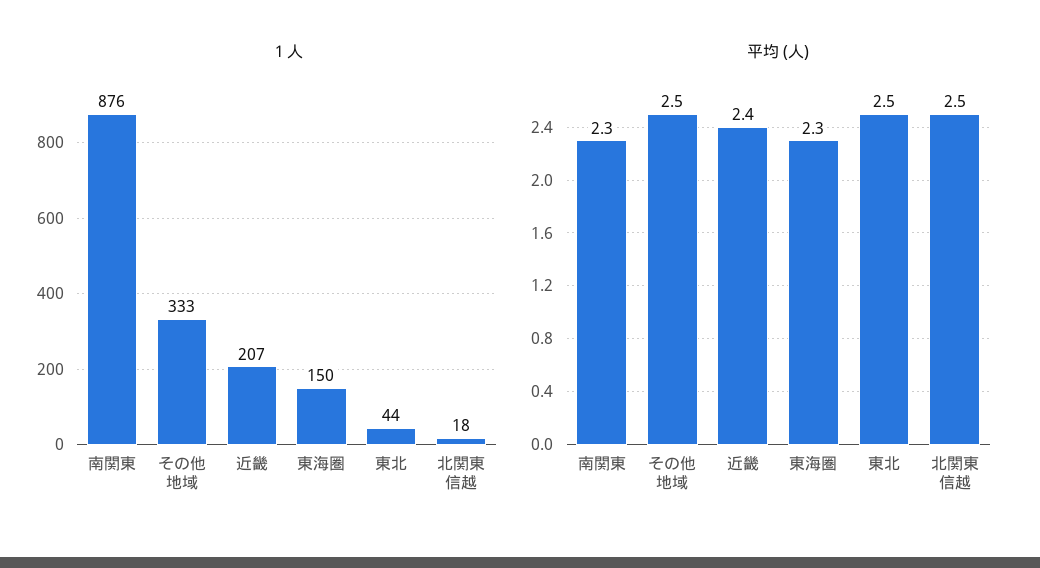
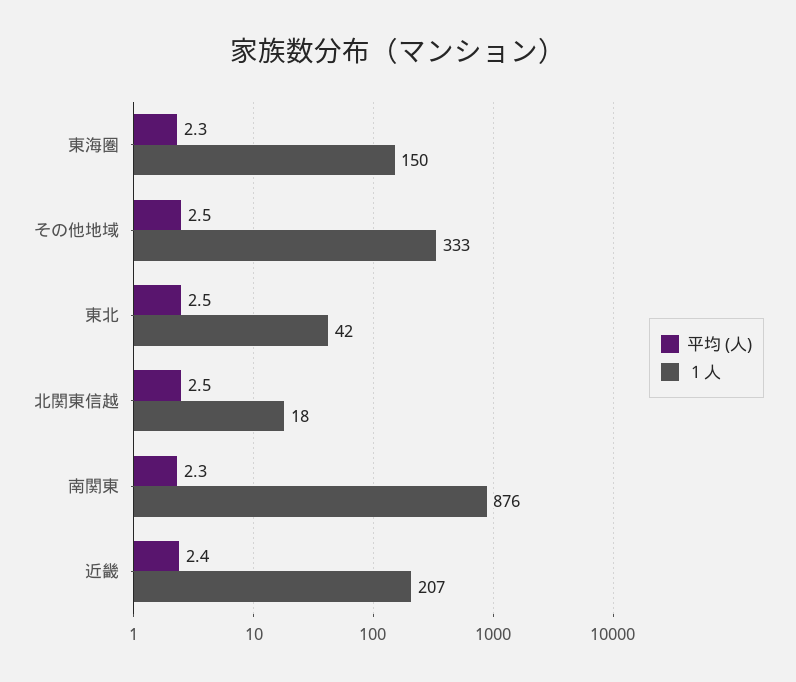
  {
    "１人": {
      "南関東": 876,
      "その他地域": 333,
      "近畿": 207,
      "東海圏": 150,
-     "東北": 44,
+     "東北": 42,
      "北関東信越": 18
    },
    "平均 (人)": {
      "南関東": 2.3,
      "その他地域": 2.5,
      "近畿": 2.4,
      "東海圏": 2.3,
      "東北": 2.5,
      "北関東信越": 2.5
    }
  }

